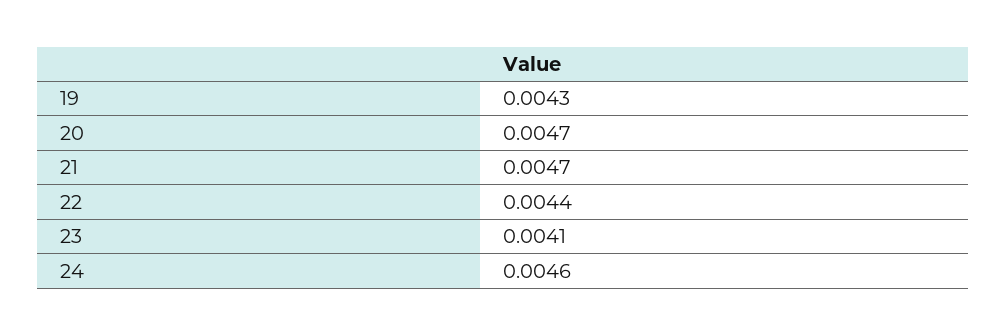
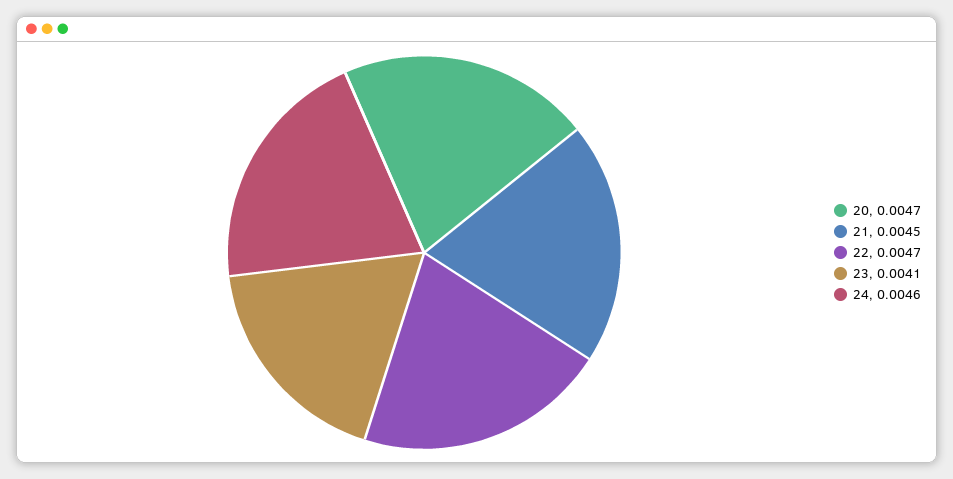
  {
-   "19": 0.0043,
    "20": 0.0047,
-   "21": 0.0047,
+   "21": 0.0045,
-   "22": 0.0044,
+   "22": 0.0047,
    "23": 0.0041,
    "24": 0.0046
  }

